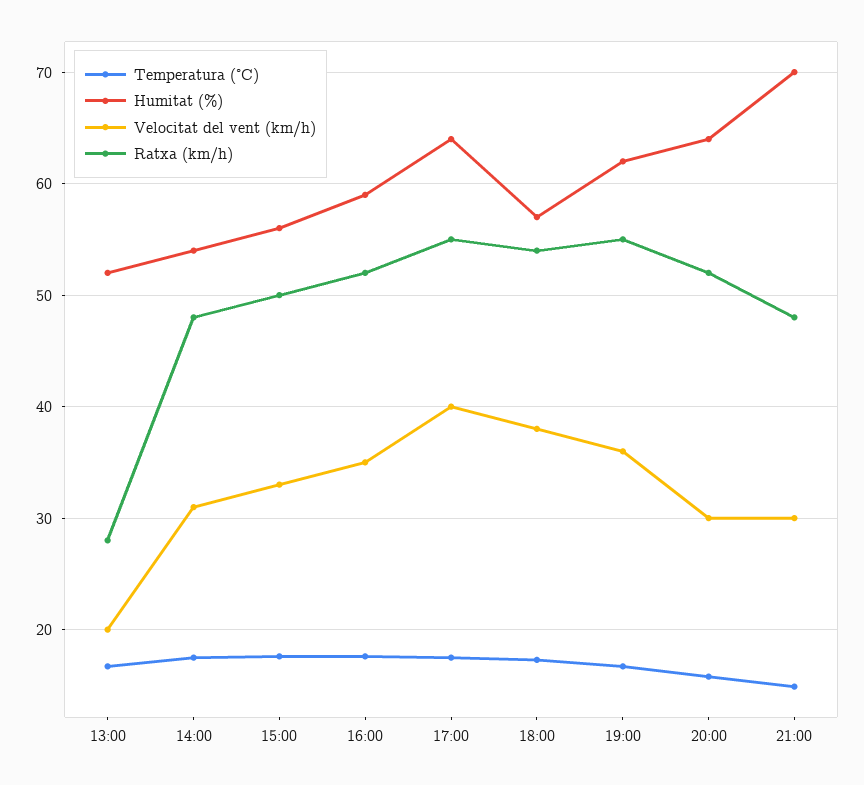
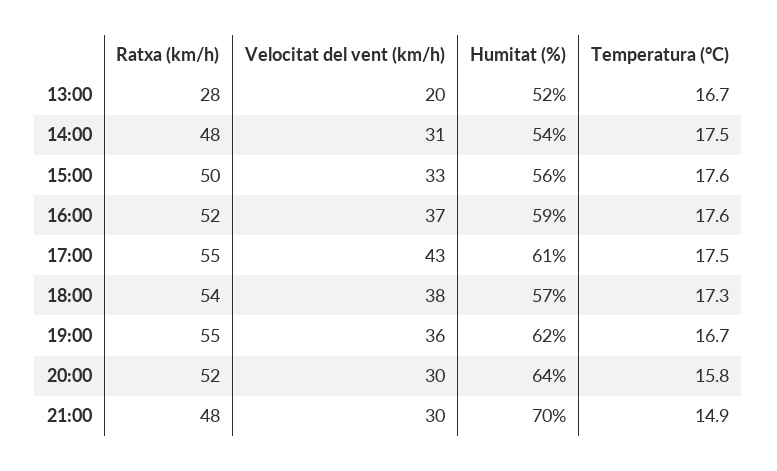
  {
    "Temperatura (°C)": {
      "13:00": 16.7,
      "14:00": 17.5,
      "15:00": 17.6,
      "16:00": 17.6,
      "17:00": 17.5,
      "18:00": 17.3,
      "19:00": 16.7,
      "20:00": 15.8,
      "21:00": 14.9
    },
    "Humitat (%)": {
      "13:00": 52,
      "14:00": 54,
      "15:00": 56,
      "16:00": 59,
-     "17:00": 64,
+     "17:00": 61,
      "18:00": 57,
      "19:00": 62,
      "20:00": 64,
      "21:00": 70
    },
    "Velocitat del vent (km/h)": {
      "13:00": 20,
      "14:00": 31,
      "15:00": 33,
-     "16:00": 35,
+     "16:00": 37,
-     "17:00": 40,
+     "17:00": 43,
      "18:00": 38,
      "19:00": 36,
      "20:00": 30,
      "21:00": 30
    },
    "Ratxa (km/h)": {
      "13:00": 28,
      "14:00": 48,
      "15:00": 50,
      "16:00": 52,
      "17:00": 55,
      "18:00": 54,
      "19:00": 55,
      "20:00": 52,
      "21:00": 48
    }
  }

